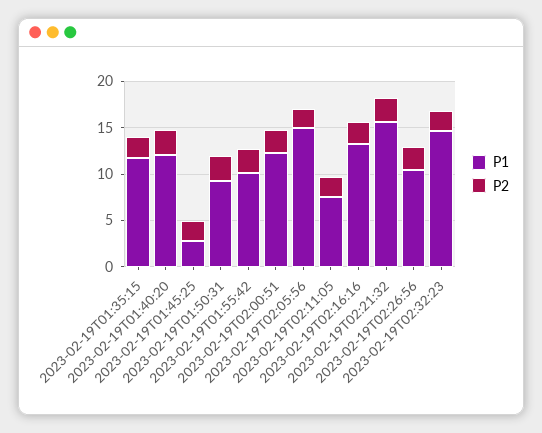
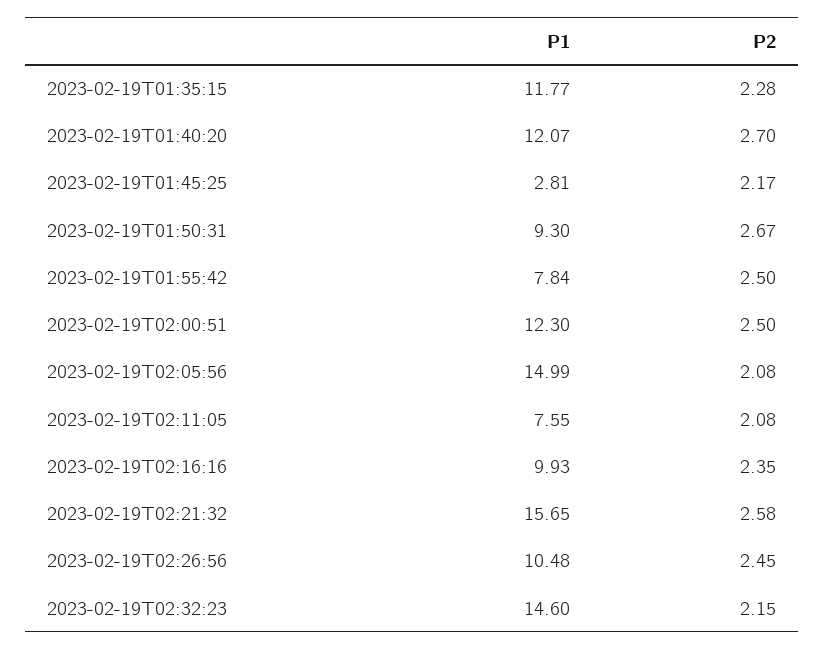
  {
    "P1": {
      "2023-02-19T01:35:15": 11.77,
      "2023-02-19T01:40:20": 12.07,
      "2023-02-19T01:45:25": 2.81,
      "2023-02-19T01:50:31": 9.3,
-     "2023-02-19T01:55:42": 10,
+     "2023-02-19T01:55:42": 7.84,
      "2023-02-19T02:00:51": 12.3,
      "2023-02-19T02:05:56": 14.99,
      "2023-02-19T02:11:05": 7.55,
-     "2023-02-19T02:16:16": 13,
+     "2023-02-19T02:16:16": 9.93,
      "2023-02-19T02:21:32": 15.65,
      "2023-02-19T02:26:56": 10.48,
      "2023-02-19T02:32:23": 14.6
    },
    "P2": {
      "2023-02-19T01:35:15": 2.28,
      "2023-02-19T01:40:20": 2.7,
      "2023-02-19T01:45:25": 2.17,
      "2023-02-19T01:50:31": 2.67,
      "2023-02-19T01:55:42": 2.5,
      "2023-02-19T02:00:51": 2.5,
      "2023-02-19T02:05:56": 2.08,
      "2023-02-19T02:11:05": 2.08,
      "2023-02-19T02:16:16": 2.35,
      "2023-02-19T02:21:32": 2.58,
      "2023-02-19T02:26:56": 2.45,
      "2023-02-19T02:32:23": 2.15
    }
  }

